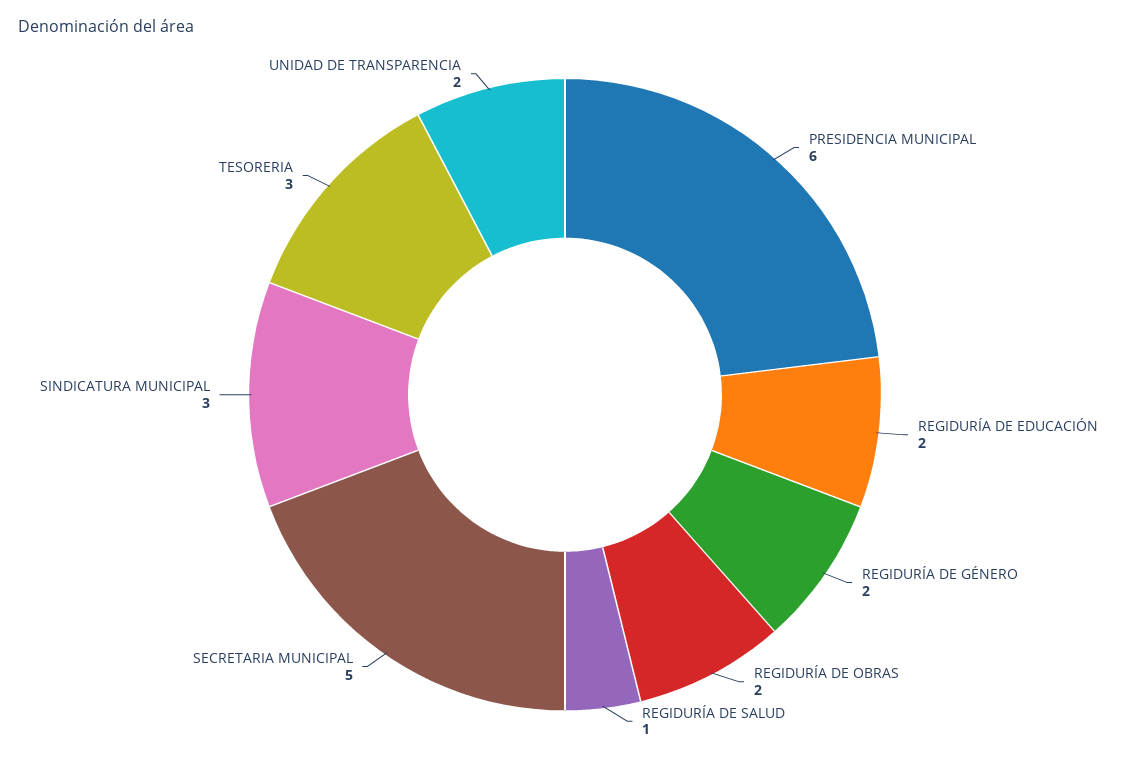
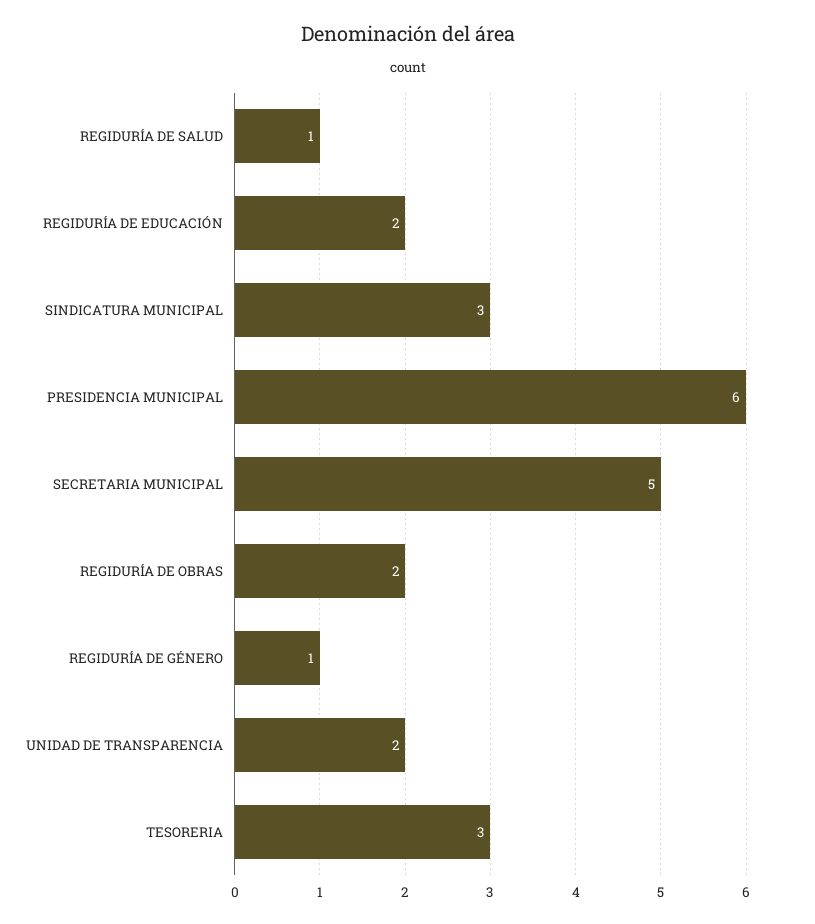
  {
    "PRESIDENCIA MUNICIPAL": 6,
    "REGIDURÍA DE EDUCACIÓN": 2,
-   "REGIDURÍA DE GÉNERO": 2,
+   "REGIDURÍA DE GÉNERO": 1,
    "REGIDURÍA DE OBRAS": 2,
    "REGIDURÍA DE SALUD": 1,
    "SECRETARIA MUNICIPAL": 5,
    "SINDICATURA MUNICIPAL": 3,
    "TESORERIA": 3,
    "UNIDAD DE TRANSPARENCIA": 2
  }

